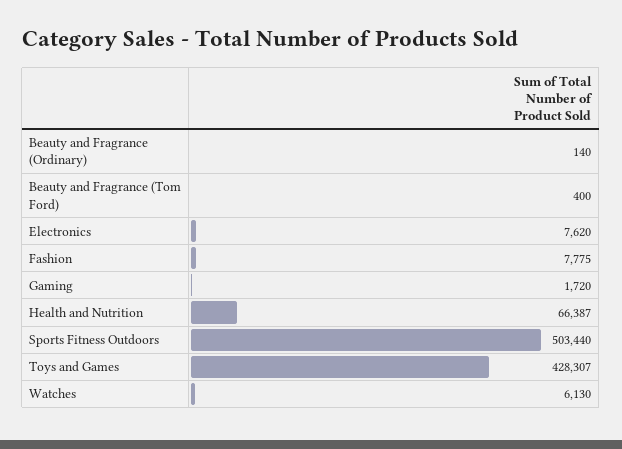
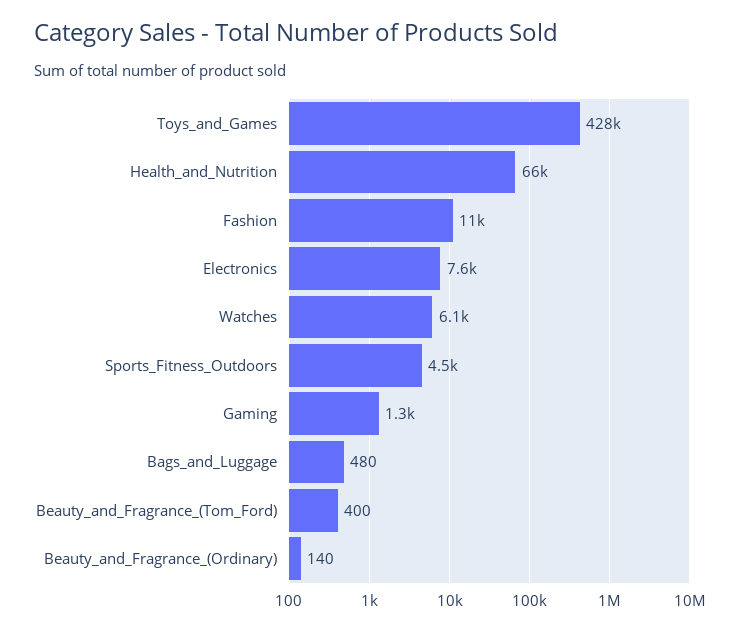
  {
    "Beauty and Fragrance (Ordinary)": 140,
    "Beauty and Fragrance (Tom Ford)": 400,
    "Electronics": 7620,
-   "Fashion": 7775,
+   "Fashion": 11000,
-   "Gaming": 1720,
+   "Gaming": 1300,
    "Health and Nutrition": 66387,
-   "Sports Fitness Outdoors": 503440,
+   "Sports Fitness Outdoors": 4500,
    "Toys and Games": 428307,
-   "Watches": 6130
+   "Watches": 6130,
+   "Bags_and_Luggage": 480
  }

